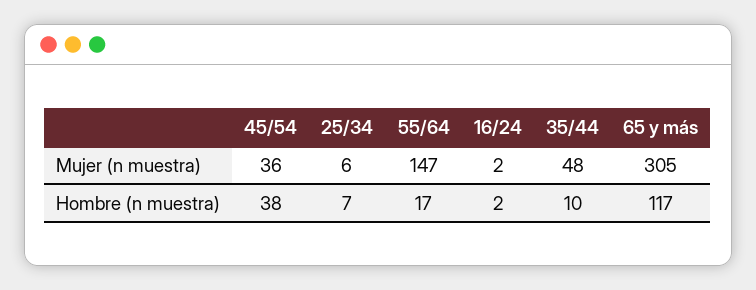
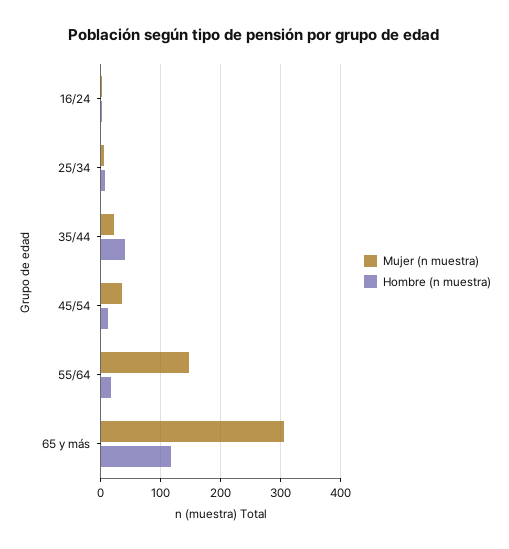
  {
    "Mujer (n muestra)": {
      "45/54": 36,
      "25/34": 6,
      "55/64": 147,
      "16/24": 2,
-     "35/44": 48,
+     "35/44": 20,
      "65 y más": 305
    },
    "Hombre (n muestra)": {
-     "45/54": 38,
+     "45/54": 10,
      "25/34": 7,
      "55/64": 17,
      "16/24": 2,
-     "35/44": 10,
+     "35/44": 40,
      "65 y más": 117
    }
  }

